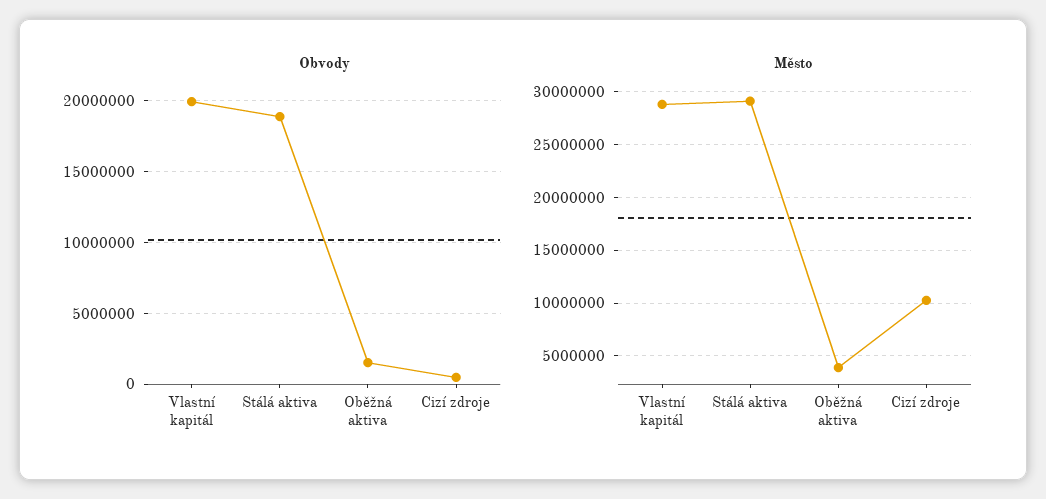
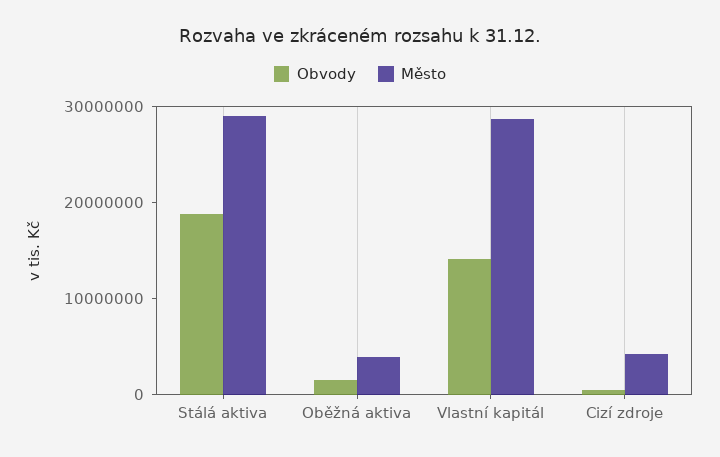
  {
    "Obvody": {
-     "Vlastní kapitál": 20000000,
+     "Vlastní kapitál": 14000000,
      "Stálá aktiva": 19000000,
      "Oběžná aktiva": 1500000,
      "Cizí zdroje": 500000
    },
    "Město": {
      "Vlastní kapitál": 29000000,
      "Stálá aktiva": 29000000,
      "Oběžná aktiva": 4000000,
-     "Cizí zdroje": 10000000
+     "Cizí zdroje": 4000000
    }
  }

